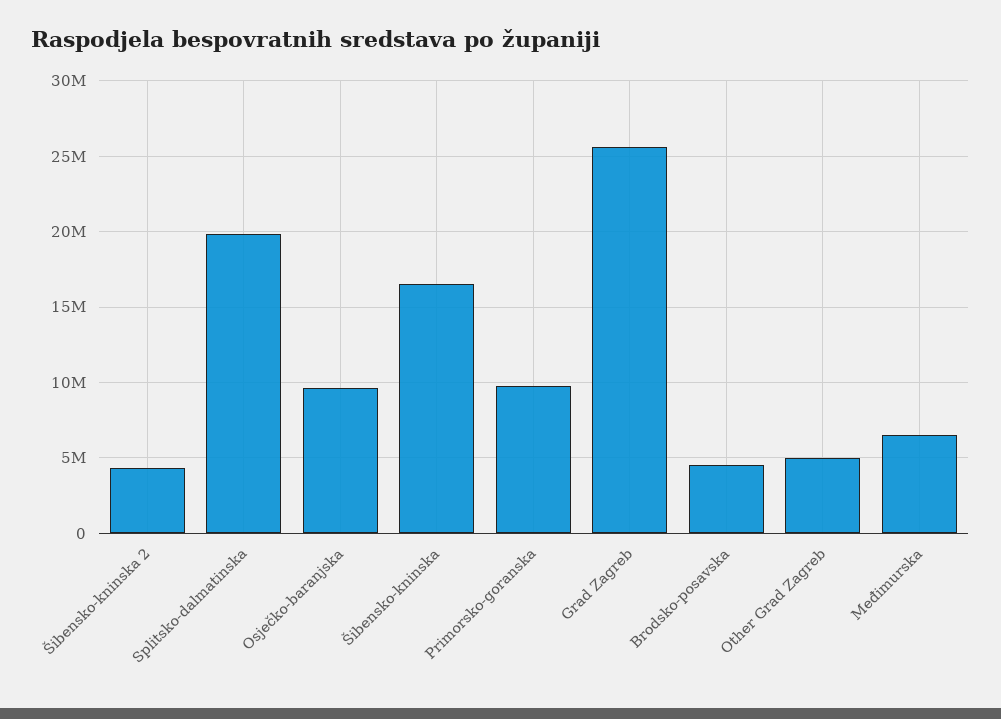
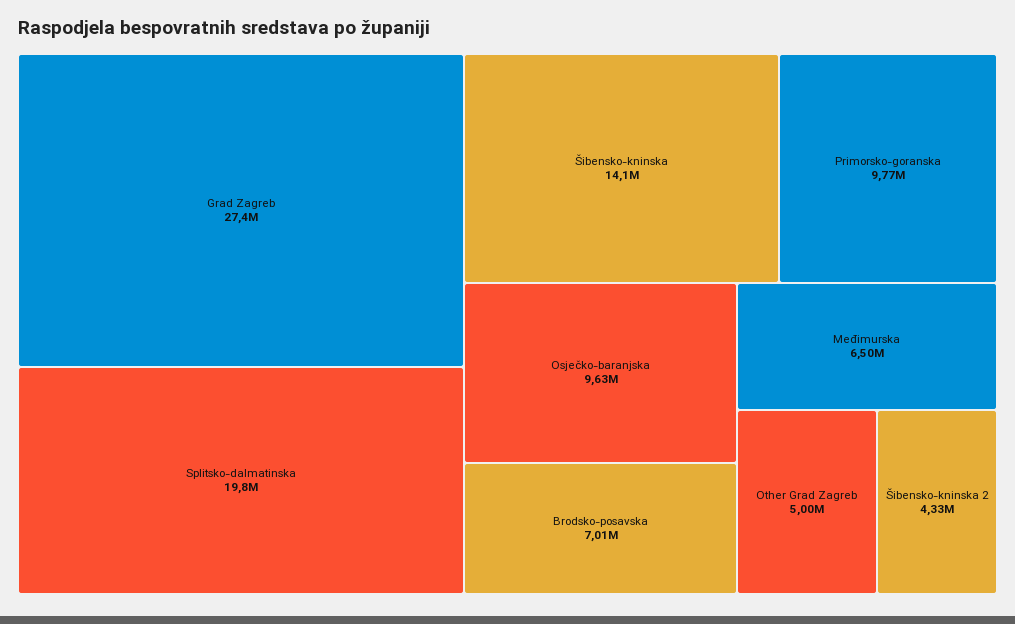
  {
    "Šibensko-kninska 2": 4330000,
    "Splitsko-dalmatinska": 19800000,
    "Osječko-baranjska": 9630000,
-   "Šibensko-kninska": 16500000,
+   "Šibensko-kninska": 14100000,
    "Primorsko-goranska": 9770000,
-   "Grad Zagreb": 25500000,
+   "Grad Zagreb": 27400000,
-   "Brodsko-posavska": 4500000,
+   "Brodsko-posavska": 7010000,
    "Other Grad Zagreb": 5000000,
    "Međimurska": 6500000
  }

